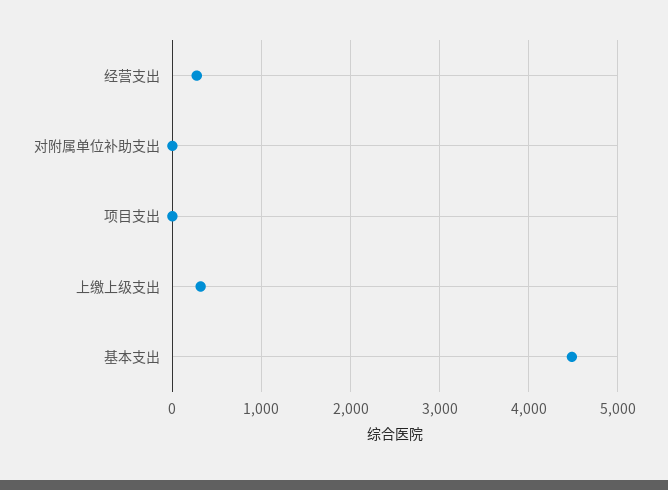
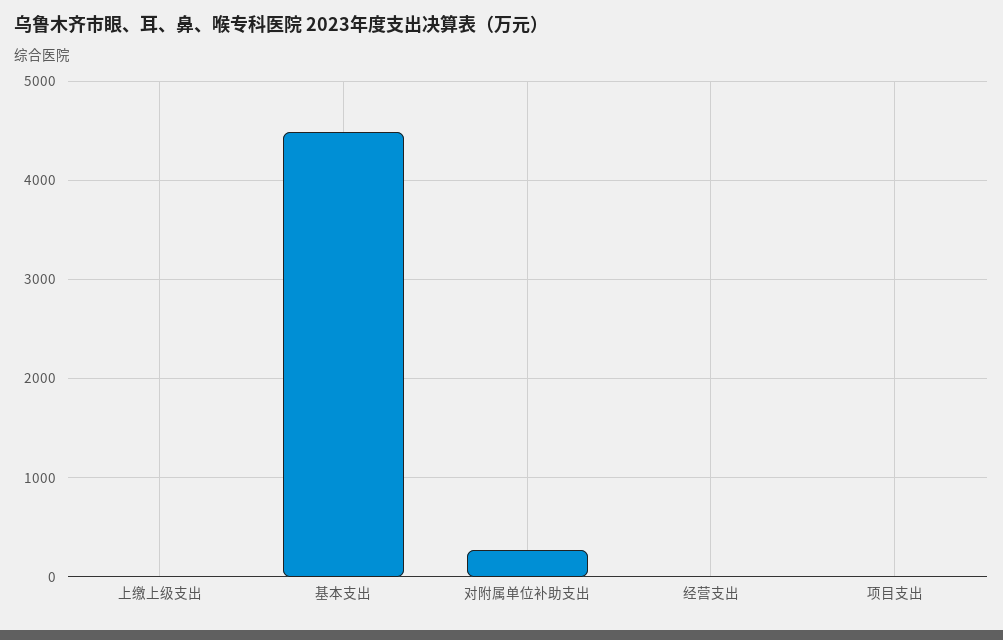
  {
-   "经营支出": 300,
+   "经营支出": 0,
-   "对附属单位补助支出": 0,
+   "对附属单位补助支出": 300,
    "项目支出": 0,
-   "上缴上级支出": 300,
+   "上缴上级支出": 0,
    "基本支出": 4500
  }

